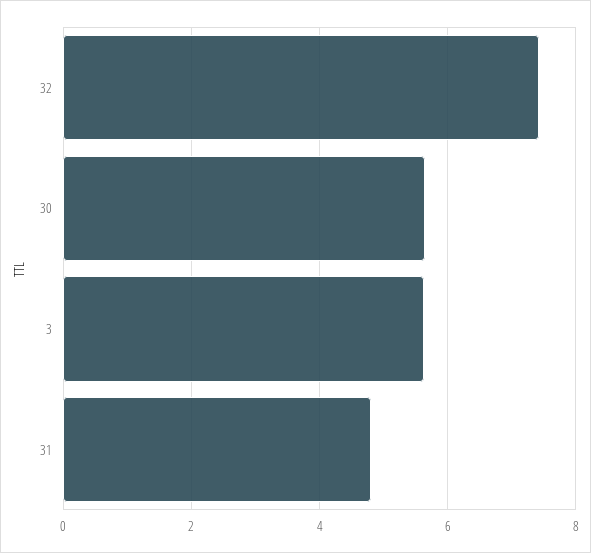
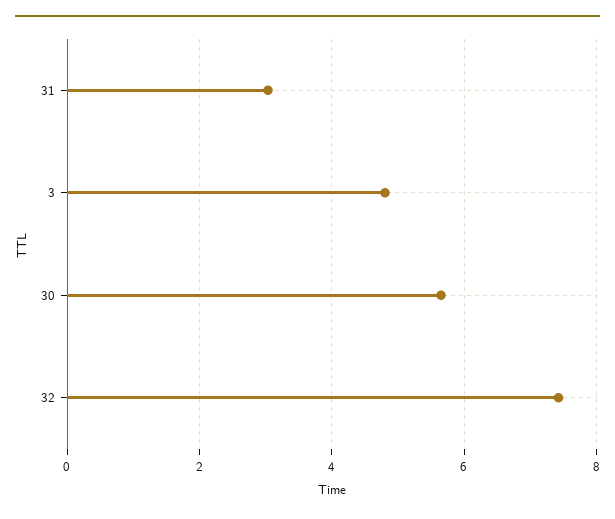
  {
    "32": 7.4,
    "30": 5.6,
-   "3": 5.6,
+   "3": 4.8,
-   "31": 4.8
+   "31": 3
  }

